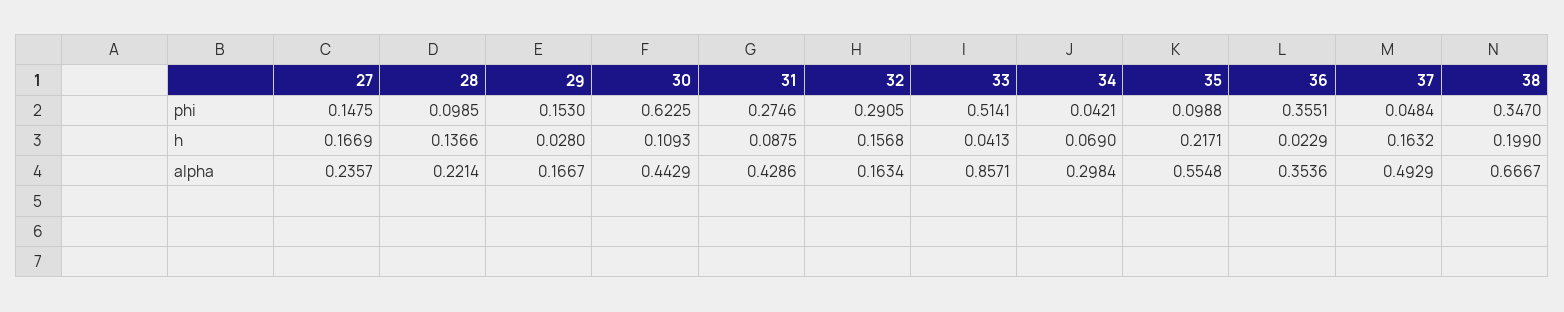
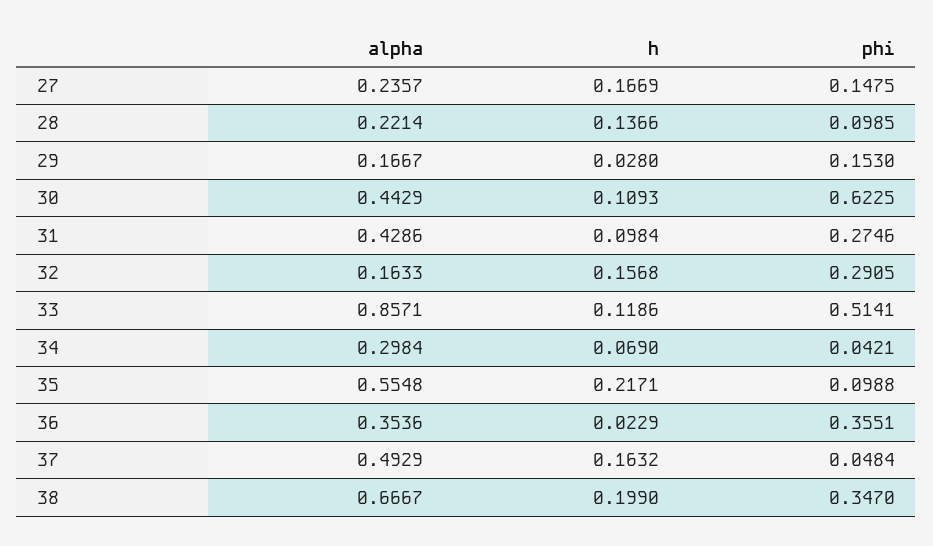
  {
    "27": {
      "phi": 0.1475,
      "h": 0.1669,
      "alpha": 0.2357
    },
    "28": {
      "phi": 0.0985,
      "h": 0.1366,
      "alpha": 0.2214
    },
    "29": {
      "phi": 0.153,
      "h": 0.028,
      "alpha": 0.1667
    },
    "30": {
      "phi": 0.6225,
      "h": 0.1093,
      "alpha": 0.4429
    },
    "31": {
      "phi": 0.2746,
-     "h": 0.0875,
+     "h": 0.0984,
      "alpha": 0.4286
    },
    "32": {
      "phi": 0.2905,
      "h": 0.1568,
-     "alpha": 0.1634
+     "alpha": 0.1633
    },
    "33": {
      "phi": 0.5141,
-     "h": 0.0413,
+     "h": 0.1186,
      "alpha": 0.8571
    },
    "34": {
      "phi": 0.0421,
      "h": 0.069,
      "alpha": 0.2984
    },
    "35": {
      "phi": 0.0988,
      "h": 0.2171,
      "alpha": 0.5548
    },
    "36": {
      "phi": 0.3551,
      "h": 0.0229,
      "alpha": 0.3536
    },
    "37": {
      "phi": 0.0484,
      "h": 0.1632,
      "alpha": 0.4929
    },
    "38": {
      "phi": 0.347,
      "h": 0.199,
      "alpha": 0.6667
    }
  }

